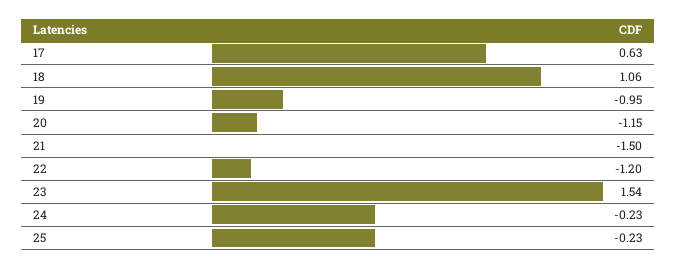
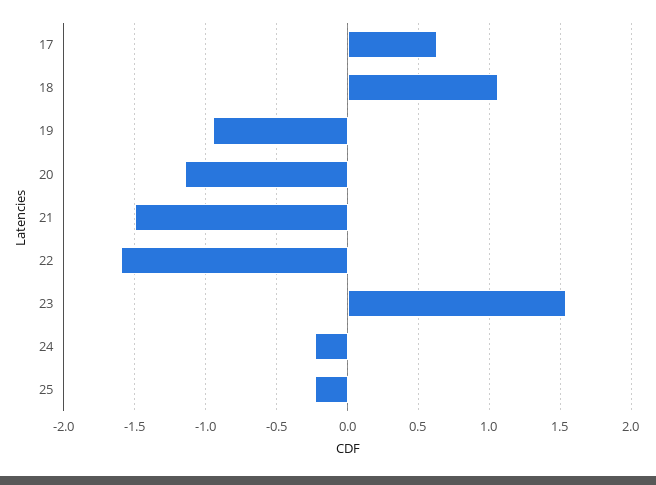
  {
    "17": 0.63,
    "18": 1.06,
    "19": -0.95,
    "20": -1.15,
    "21": -1.5,
-   "22": -1.2,
+   "22": -1.6,
    "23": 1.54,
    "24": -0.23,
    "25": -0.23
  }

